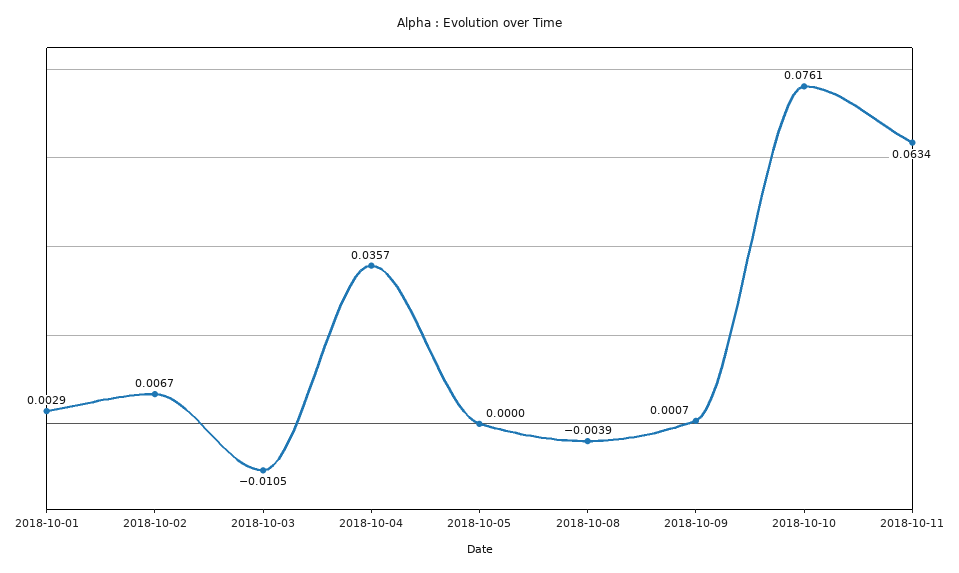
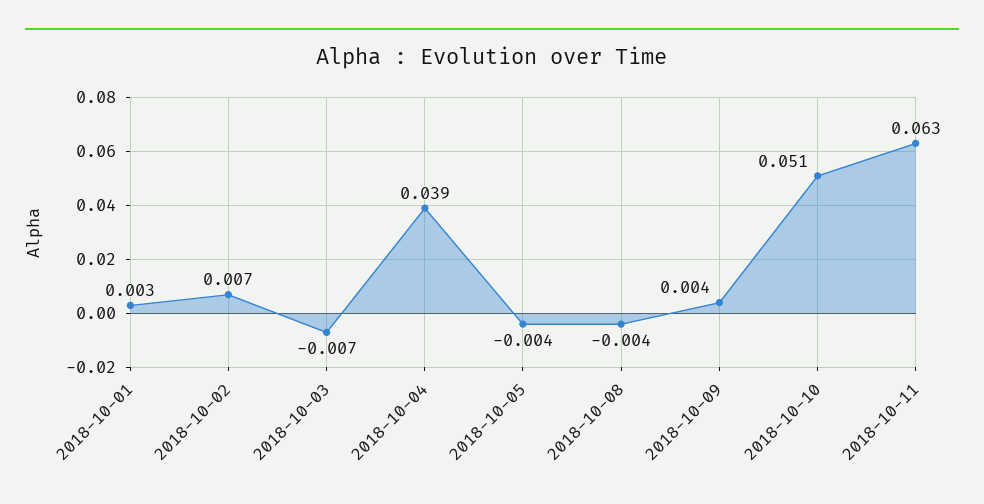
  {
    "2018-10-01": 0.0029,
    "2018-10-02": 0.0067,
-   "2018-10-03": -0.0105,
+   "2018-10-03": -0.007,
-   "2018-10-04": 0.0357,
+   "2018-10-04": 0.039,
-   "2018-10-05": 0,
+   "2018-10-05": -0.004,
    "2018-10-08": -0.0039,
-   "2018-10-09": 0.0007,
+   "2018-10-09": 0.004,
-   "2018-10-10": 0.0761,
+   "2018-10-10": 0.051,
    "2018-10-11": 0.0634
  }

